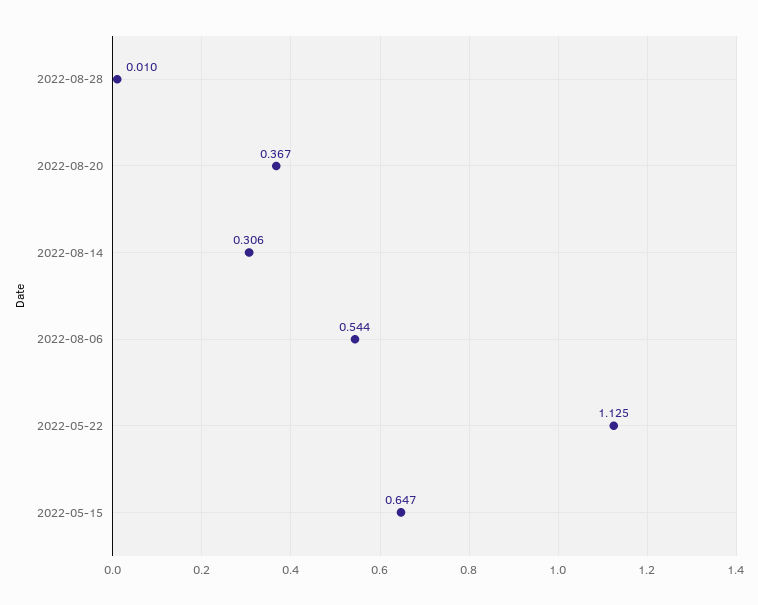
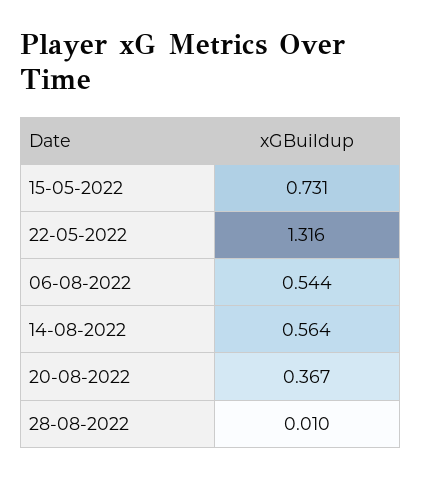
  {
    "2022-08-28": 0.01,
    "2022-08-20": 0.367,
-   "2022-08-14": 0.306,
+   "2022-08-14": 0.564,
    "2022-08-06": 0.544,
-   "2022-05-22": 1.125,
+   "2022-05-22": 1.316,
-   "2022-05-15": 0.647
+   "2022-05-15": 0.731
  }

